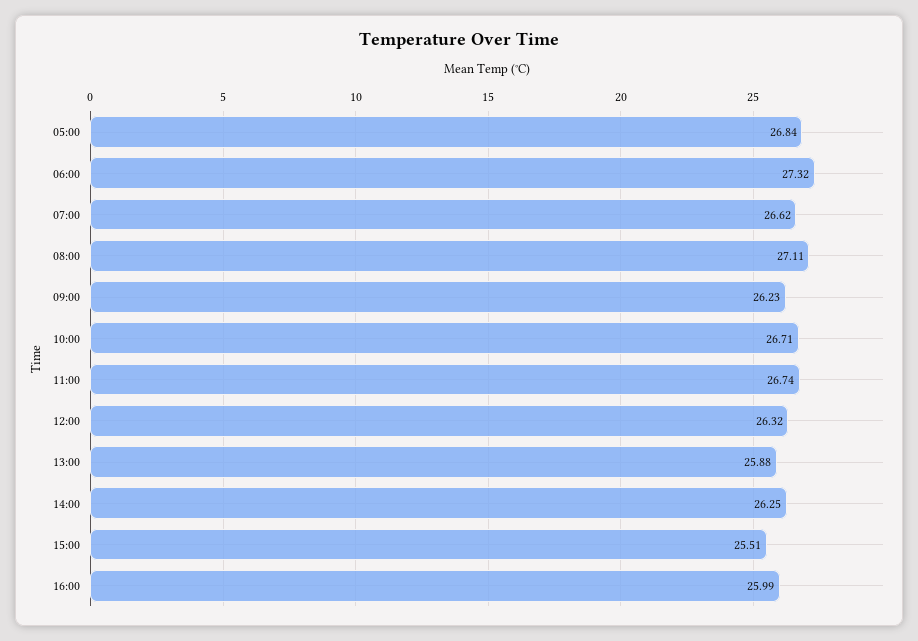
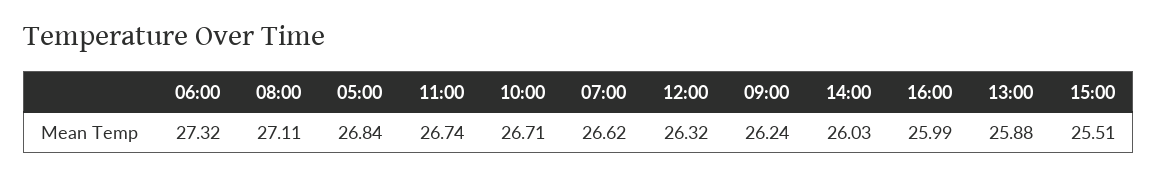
  {
    "05:00": 26.84,
    "06:00": 27.32,
    "07:00": 26.62,
    "08:00": 27.11,
-   "09:00": 26.23,
+   "09:00": 26.24,
    "10:00": 26.71,
    "11:00": 26.74,
    "12:00": 26.32,
    "13:00": 25.88,
-   "14:00": 26.25,
+   "14:00": 26.03,
    "15:00": 25.51,
    "16:00": 25.99
  }

